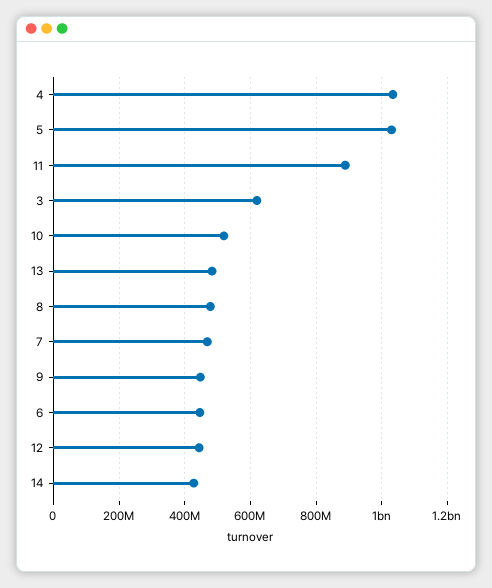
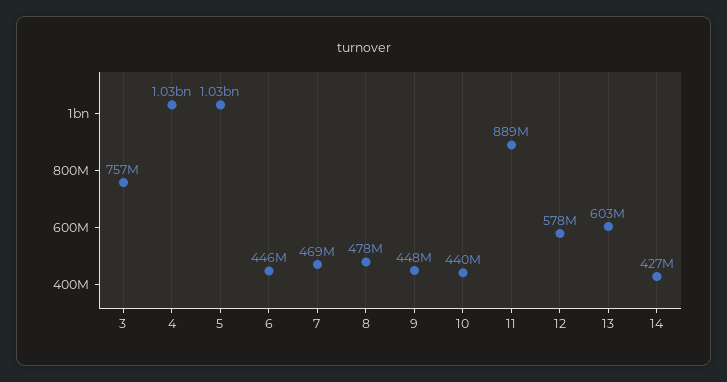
  {
    "4": 1030000000,
    "5": 1030000000,
    "11": 889000000,
-   "3": 620000000,
+   "3": 757000000,
-   "10": 520000000,
+   "10": 440000000,
-   "13": 480000000,
+   "13": 603000000,
    "8": 478000000,
    "7": 469000000,
    "9": 448000000,
    "6": 446000000,
-   "12": 440000000,
+   "12": 578000000,
    "14": 427000000
  }

